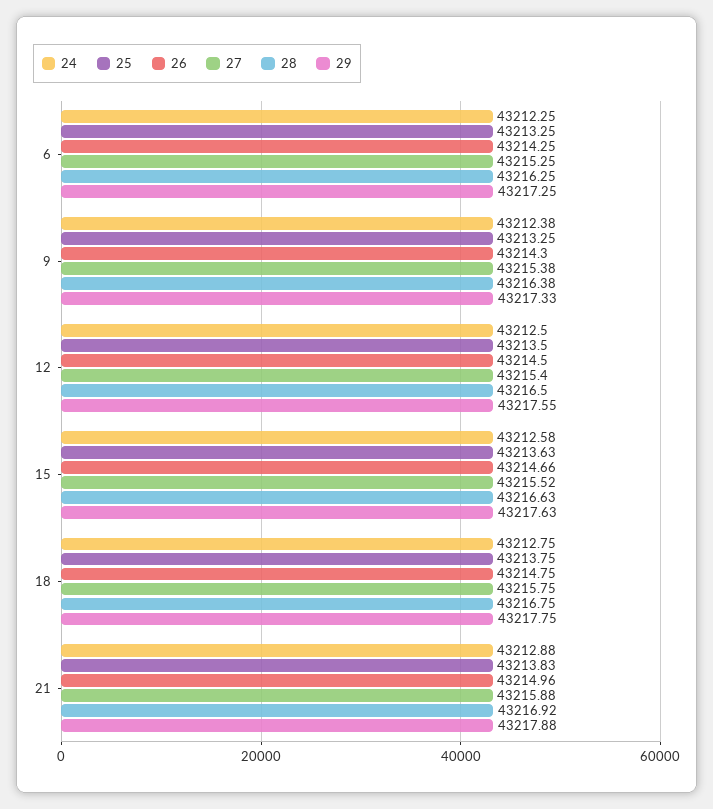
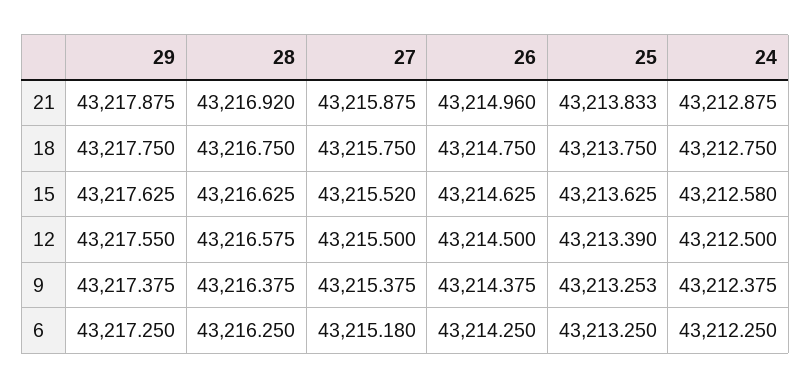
  {
    "24": {
      "6": 43212.25,
      "9": 43212.375,
      "12": 43212.5,
      "15": 43212.58,
      "18": 43212.75,
      "21": 43212.875
    },
    "25": {
      "6": 43213.25,
      "9": 43213.253,
-     "12": 43213.5,
+     "12": 43213.39,
      "15": 43213.625,
      "18": 43213.75,
      "21": 43213.833
    },
    "26": {
      "6": 43214.25,
-     "9": 43214.3,
+     "9": 43214.375,
      "12": 43214.5,
-     "15": 43214.66,
+     "15": 43214.625,
      "18": 43214.75,
      "21": 43214.96
    },
    "27": {
-     "6": 43215.25,
+     "6": 43215.18,
      "9": 43215.375,
-     "12": 43215.4,
+     "12": 43215.5,
      "15": 43215.52,
      "18": 43215.75,
      "21": 43215.875
    },
    "28": {
      "6": 43216.25,
      "9": 43216.375,
-     "12": 43216.5,
+     "12": 43216.575,
      "15": 43216.625,
      "18": 43216.75,
      "21": 43216.92
    },
    "29": {
      "6": 43217.25,
-     "9": 43217.33,
+     "9": 43217.375,
      "12": 43217.55,
      "15": 43217.625,
      "18": 43217.75,
      "21": 43217.875
    }
  }

